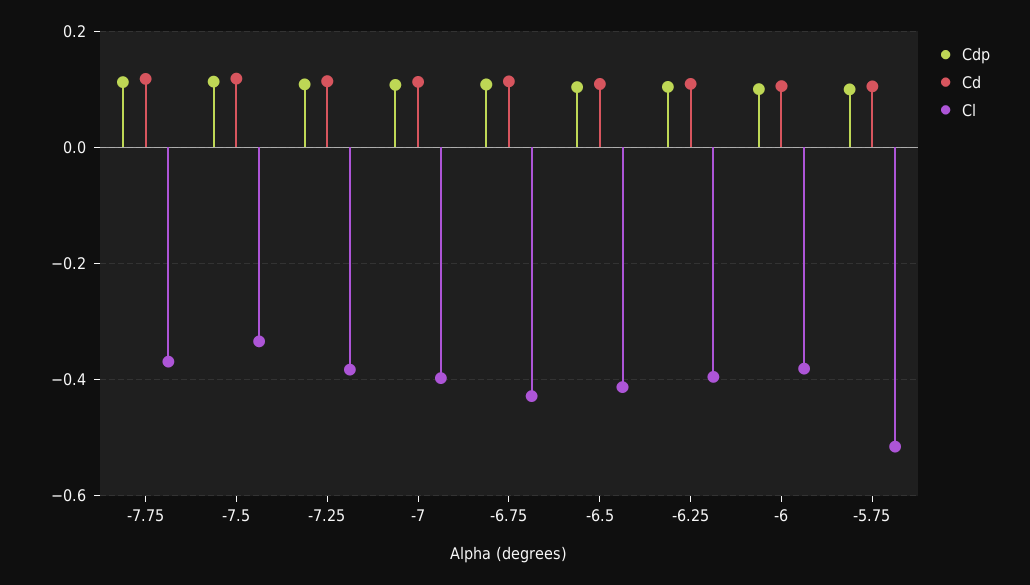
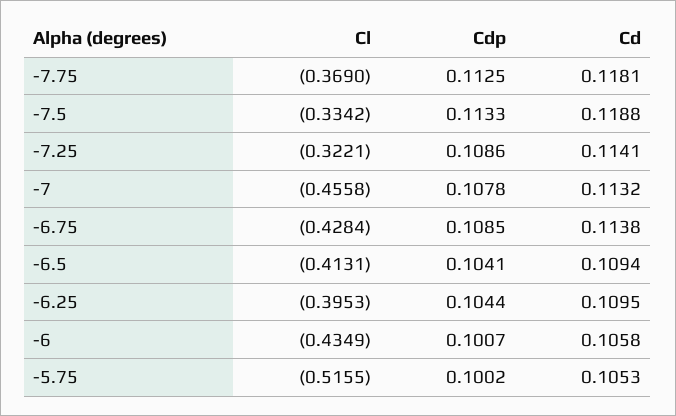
  {
    "Cdp": {
      "-7.75": 0.1125,
      "-7.5": 0.1133,
      "-7.25": 0.1086,
      "-7": 0.1078,
      "-6.75": 0.1085,
      "-6.5": 0.1041,
      "-6.25": 0.1044,
      "-6": 0.1007,
      "-5.75": 0.1002
    },
    "Cd": {
      "-7.75": 0.1181,
      "-7.5": 0.1188,
      "-7.25": 0.1141,
      "-7": 0.1132,
      "-6.75": 0.1138,
      "-6.5": 0.1094,
      "-6.25": 0.1095,
      "-6": 0.1058,
      "-5.75": 0.1053
    },
    "Cl": {
      "-7.75": -0.369,
      "-7.5": -0.3342,
-     "-7.25": -0.38,
+     "-7.25": -0.3221,
-     "-7": -0.4,
+     "-7": -0.4558,
      "-6.75": -0.4284,
      "-6.5": -0.4131,
      "-6.25": -0.3953,
-     "-6": -0.38,
+     "-6": -0.4349,
      "-5.75": -0.5155
    }
  }

